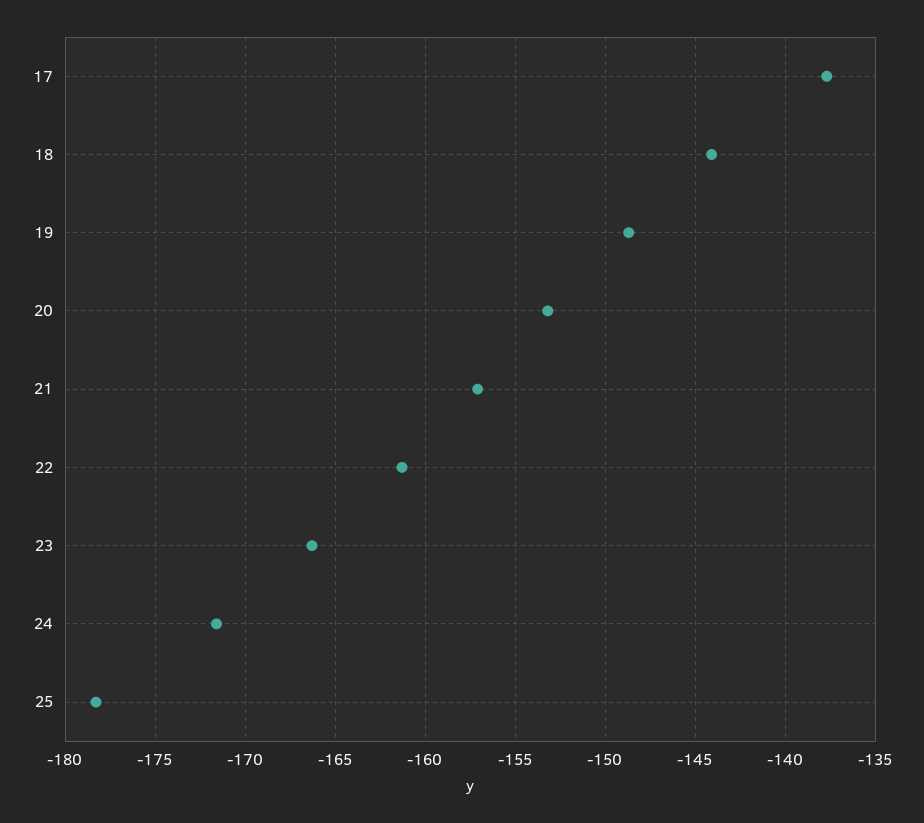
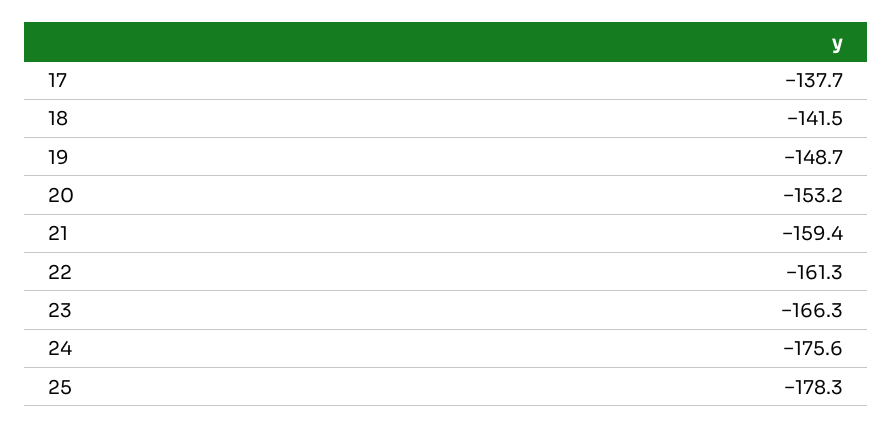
  {
    "17": -137.7,
-   "18": -144,
+   "18": -141.5,
    "19": -148.7,
    "20": -153.2,
-   "21": -157,
+   "21": -159.4,
    "22": -161.3,
    "23": -166.3,
-   "24": -171.5,
+   "24": -175.6,
    "25": -178.3
  }

